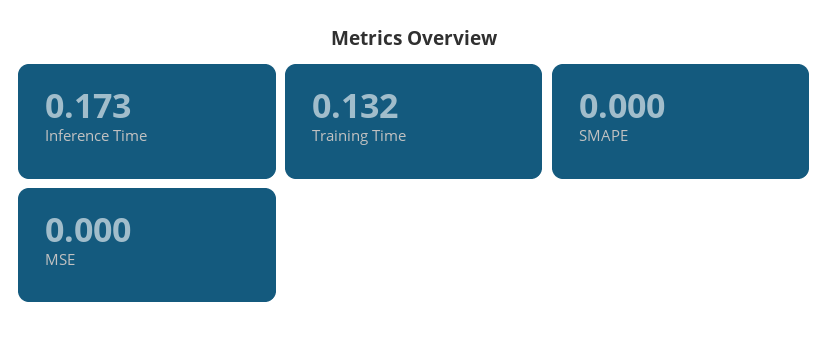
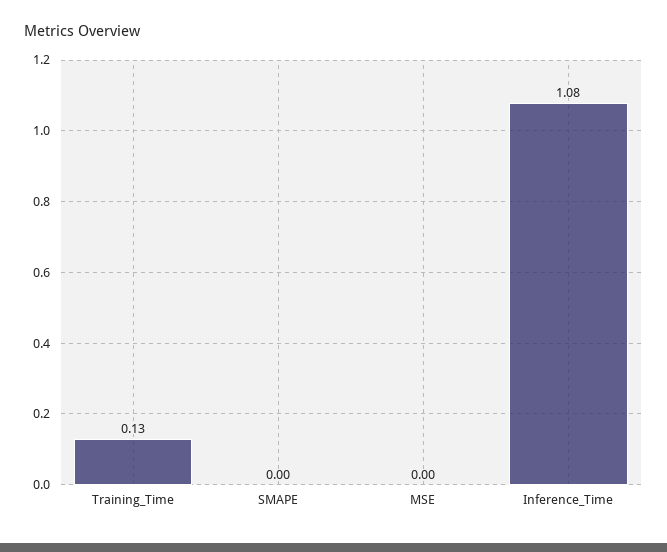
  {
-   "Inference Time": 0.173,
+   "Inference Time": 1.08,
    "Training Time": 0.132,
    "SMAPE": 0,
    "MSE": 0
  }

